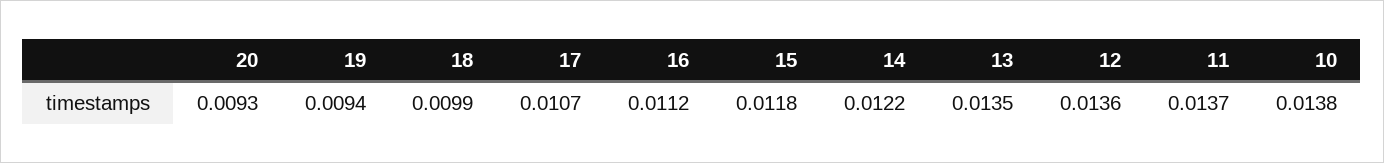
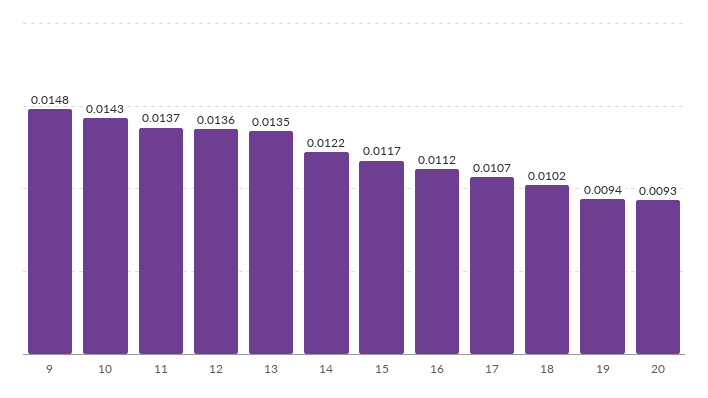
  {
    "20": 0.0093,
    "19": 0.0094,
-   "18": 0.0099,
+   "18": 0.0102,
    "17": 0.0107,
    "16": 0.0112,
-   "15": 0.0118,
+   "15": 0.0117,
    "14": 0.0122,
    "13": 0.0135,
    "12": 0.0136,
    "11": 0.0137,
-   "10": 0.0138
+   "10": 0.0143,
+   "9": 0.0148
  }

